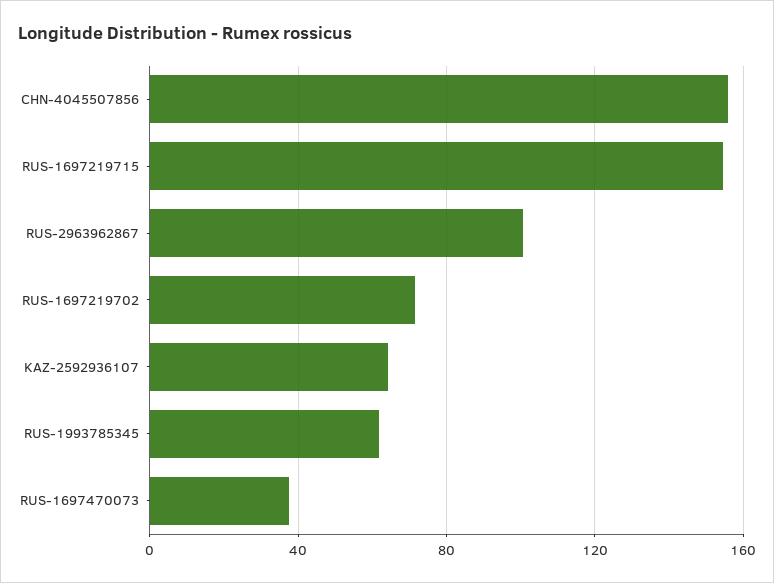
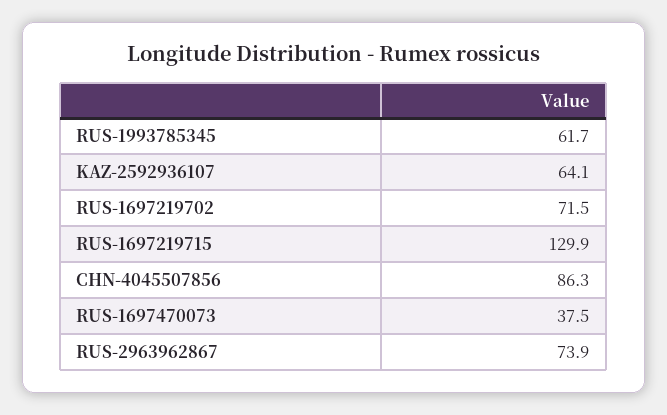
  {
-   "CHN-4045507856": 155,
+   "CHN-4045507856": 86.3,
-   "RUS-1697219715": 155,
+   "RUS-1697219715": 129.9,
-   "RUS-2963962867": 100,
+   "RUS-2963962867": 73.9,
    "RUS-1697219702": 71.5,
    "KAZ-2592936107": 64.1,
    "RUS-1993785345": 61.7,
    "RUS-1697470073": 37.5
  }

